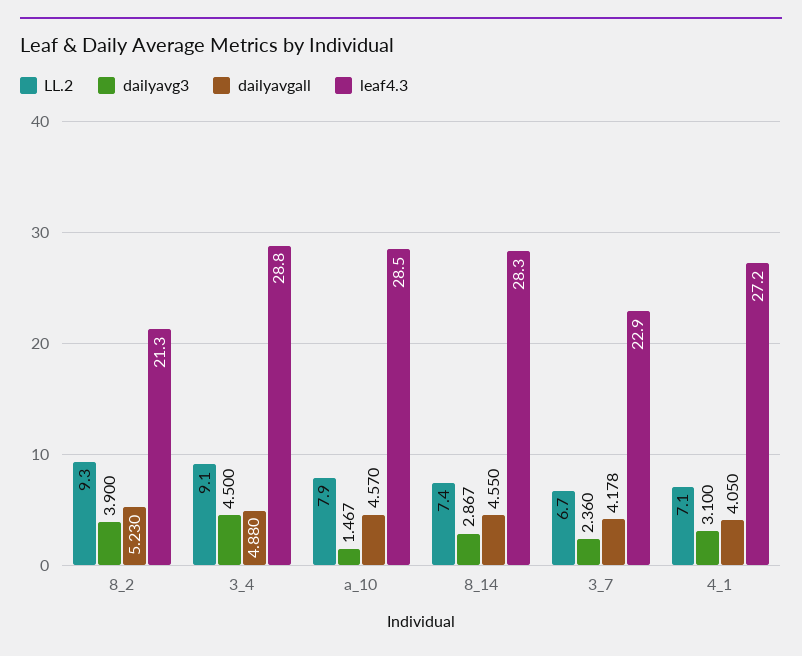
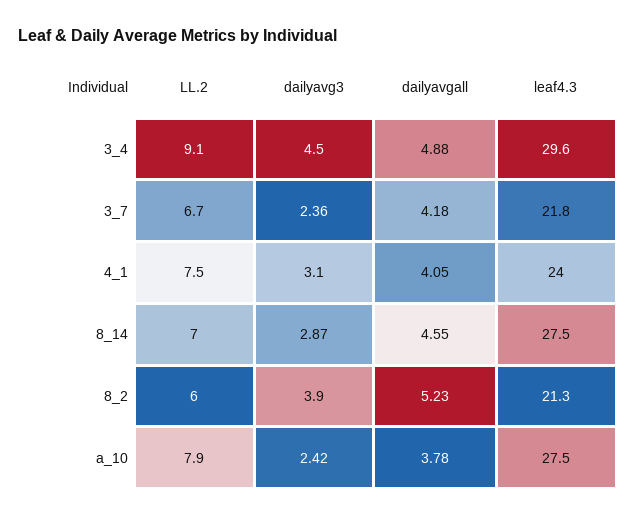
  {
    "LL.2": {
-     "8_2": 9.3,
+     "8_2": 6,
      "3_4": 9.1,
      "a_10": 7.9,
-     "8_14": 7.4,
+     "8_14": 7,
      "3_7": 6.7,
-     "4_1": 7.1
+     "4_1": 7.5
    },
    "dailyavg3": {
      "8_2": 3.9,
      "3_4": 4.5,
-     "a_10": 1.467,
+     "a_10": 2.42,
      "8_14": 2.867,
      "3_7": 2.36,
      "4_1": 3.1
    },
    "dailyavgall": {
      "8_2": 5.23,
      "3_4": 4.88,
-     "a_10": 4.57,
+     "a_10": 3.78,
      "8_14": 4.55,
      "3_7": 4.178,
      "4_1": 4.05
    },
    "leaf4.3": {
      "8_2": 21.3,
-     "3_4": 28.8,
+     "3_4": 29.6,
-     "a_10": 28.5,
+     "a_10": 27.5,
-     "8_14": 28.3,
+     "8_14": 27.5,
-     "3_7": 22.9,
+     "3_7": 21.8,
-     "4_1": 27.2
+     "4_1": 24
    }
  }

